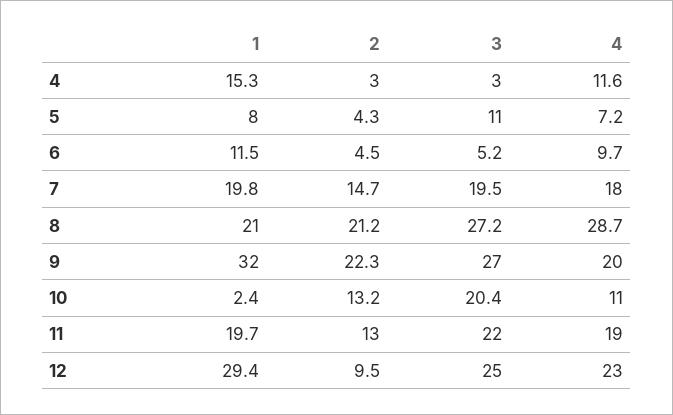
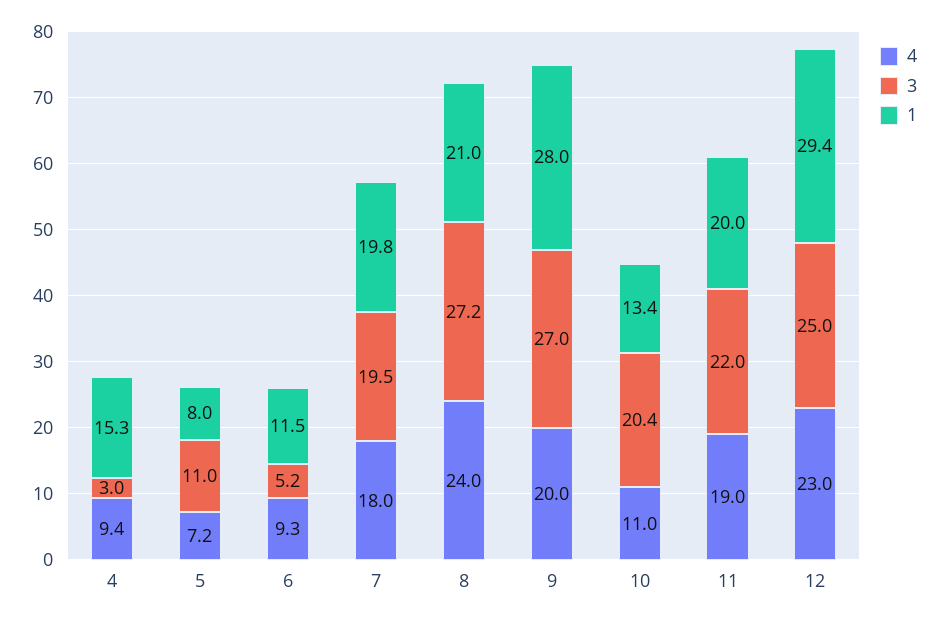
  {
    "1": {
      "4": 15.3,
      "5": 8,
      "6": 11.5,
      "7": 19.8,
      "8": 21,
-     "9": 32,
+     "9": 28,
-     "10": 2.4,
+     "10": 13.4,
-     "11": 19.7,
+     "11": 20,
      "12": 29.4
    },
-   "2": {
-     "4": 3,
-     "5": 4.3,
-     "6": 4.5,
-     "7": 14.7,
-     "8": 21.2,
-     "9": 22.3,
-     "10": 13.2,
-     "11": 13,
-     "12": 9.5
-   },
    "3": {
      "4": 3,
      "5": 11,
      "6": 5.2,
      "7": 19.5,
      "8": 27.2,
      "9": 27,
      "10": 20.4,
      "11": 22,
      "12": 25
    },
    "4": {
-     "4": 11.6,
+     "4": 9.4,
      "5": 7.2,
-     "6": 9.7,
+     "6": 9.3,
      "7": 18,
-     "8": 28.7,
+     "8": 24,
      "9": 20,
      "10": 11,
      "11": 19,
      "12": 23
    }
  }

